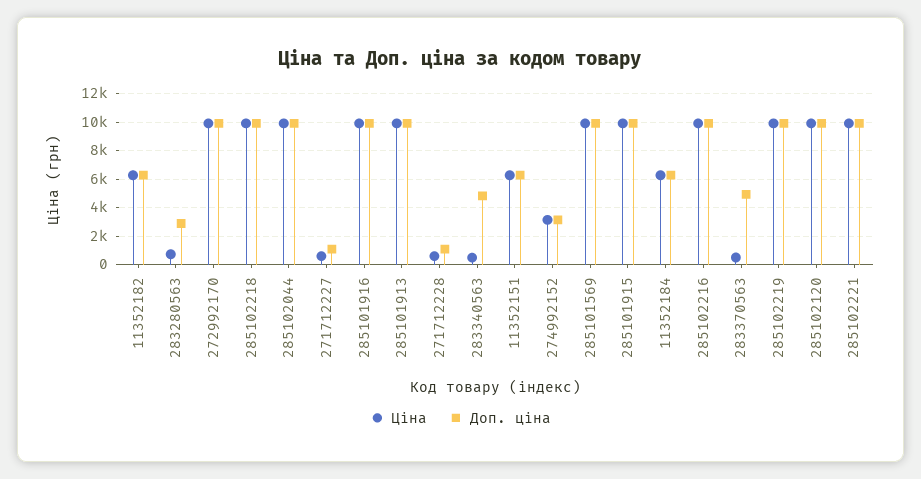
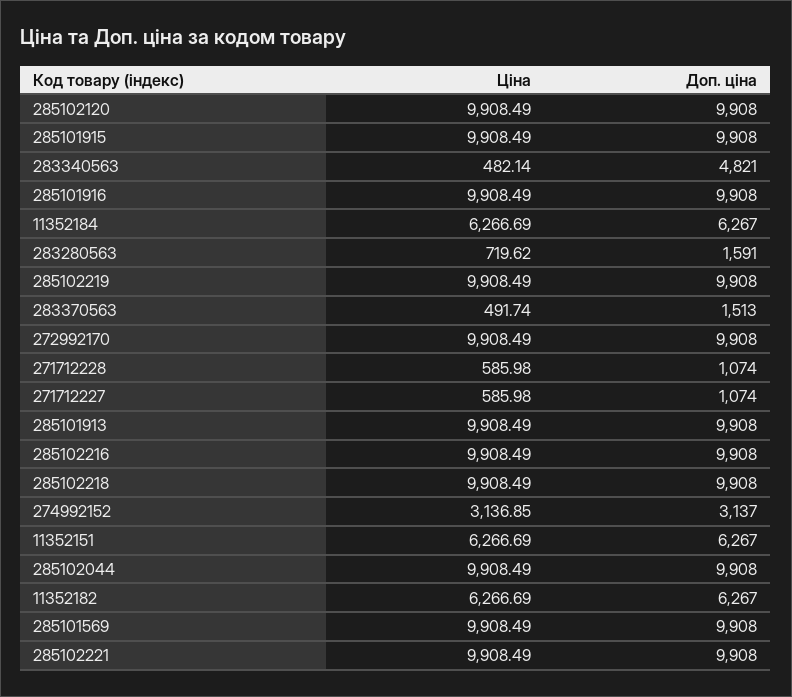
  {
    "Ціна": {
      "11352182": 6266.69,
      "283280563": 719.62,
      "272992170": 9908.49,
      "285102218": 9908.49,
      "285102044": 9908.49,
      "271712227": 585.98,
      "285101916": 9908.49,
      "285101913": 9908.49,
      "271712228": 585.98,
      "283340563": 482.14,
      "11352151": 6266.69,
      "274992152": 3136.85,
      "285101569": 9908.49,
      "285101915": 9908.49,
      "11352184": 6266.69,
      "285102216": 9908.49,
      "283370563": 491.74,
      "285102219": 9908.49,
      "285102120": 9908.49,
      "285102221": 9908.49
    },
    "Доп. ціна": {
      "11352182": 6267,
-     "283280563": 3000,
+     "283280563": 1591,
      "272992170": 9908,
      "285102218": 9908,
      "285102044": 9908,
      "271712227": 1074,
      "285101916": 9908,
      "285101913": 9908,
      "271712228": 1074,
      "283340563": 4821,
      "11352151": 6267,
      "274992152": 3137,
      "285101569": 9908,
      "285101915": 9908,
      "11352184": 6267,
      "285102216": 9908,
-     "283370563": 5000,
+     "283370563": 1513,
      "285102219": 9908,
      "285102120": 9908,
      "285102221": 9908
    }
  }

